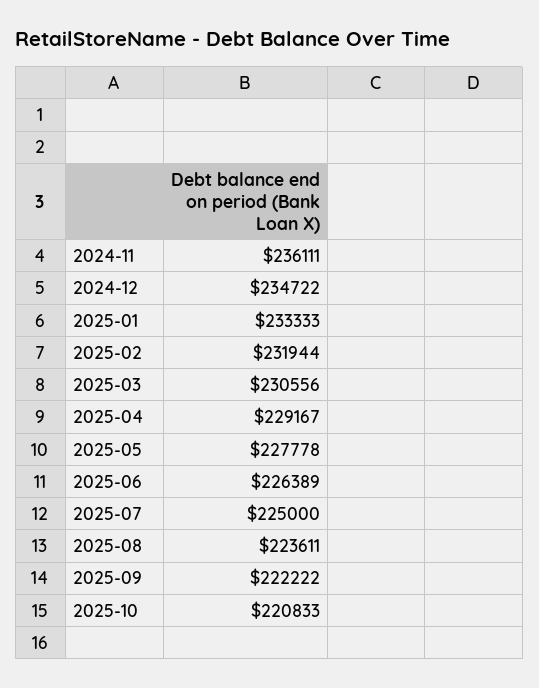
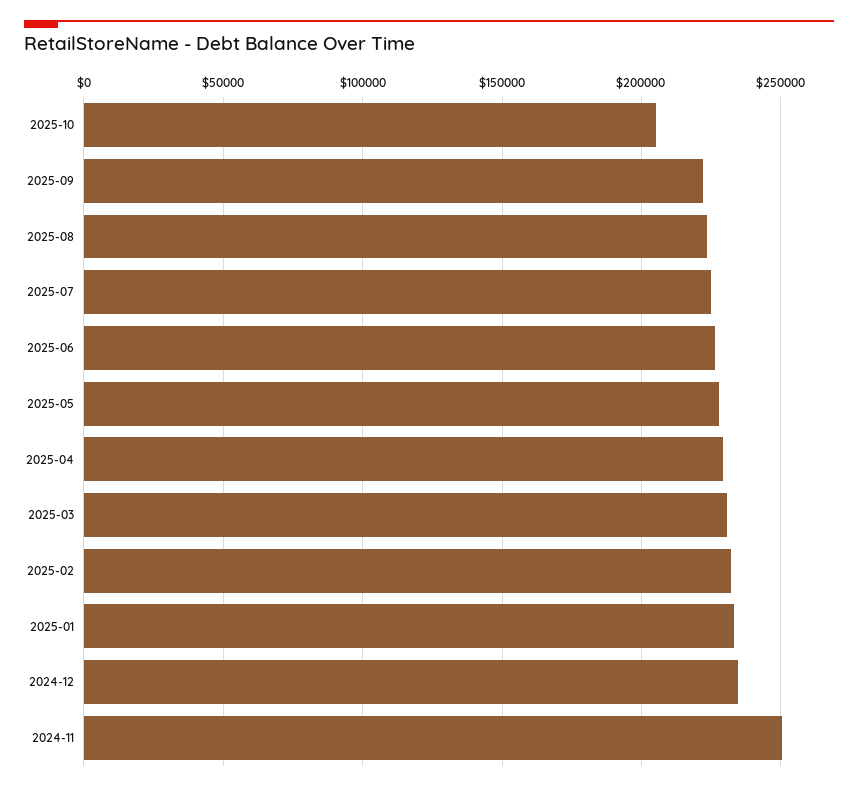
  {
-   "2024-11": 236111,
+   "2024-11": 250000,
    "2024-12": 234722,
    "2025-01": 233333,
    "2025-02": 231944,
    "2025-03": 230556,
    "2025-04": 229167,
    "2025-05": 227778,
    "2025-06": 226389,
    "2025-07": 225000,
    "2025-08": 223611,
    "2025-09": 222222,
-   "2025-10": 220833
+   "2025-10": 205000
  }

